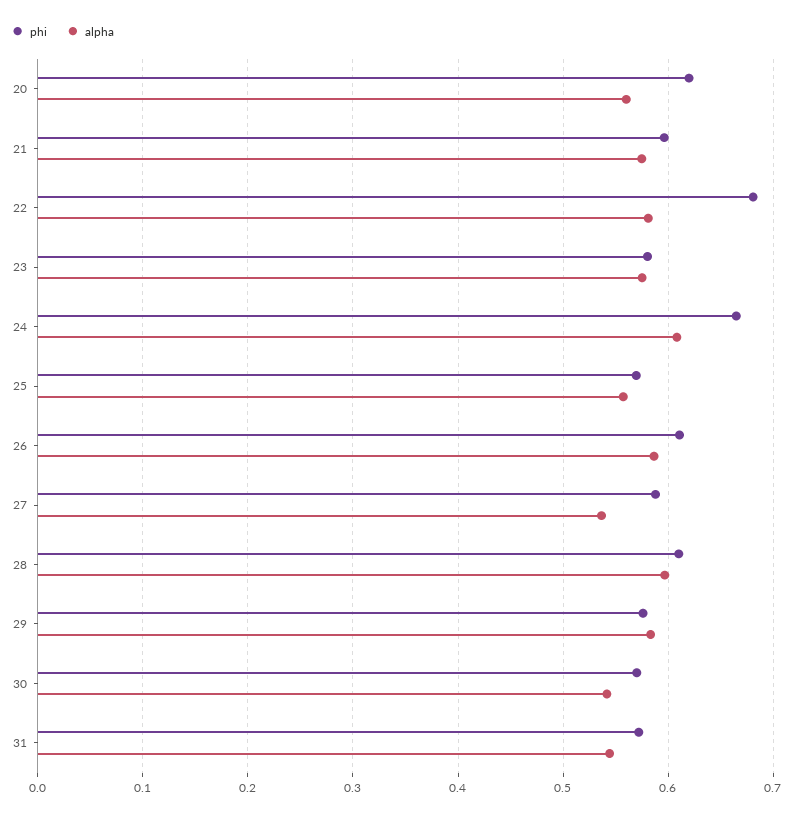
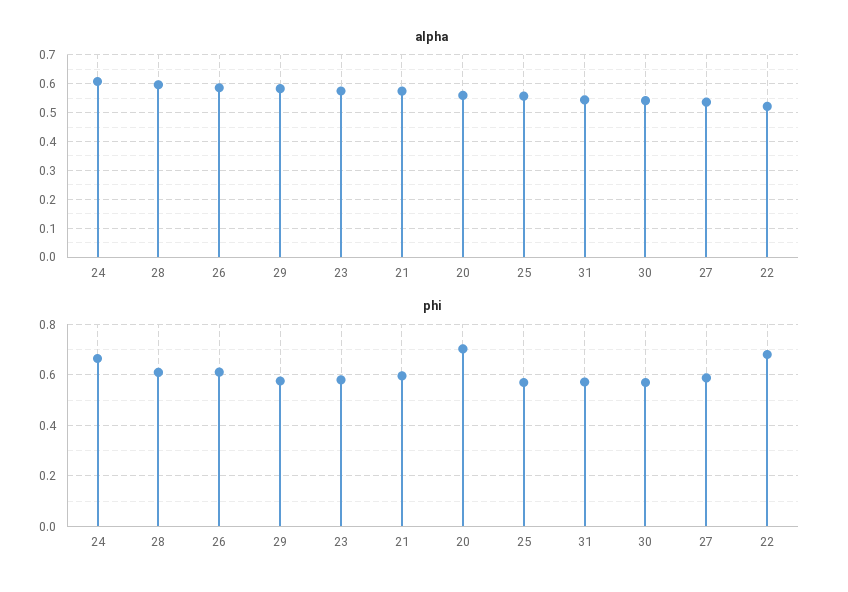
  {
    "phi": {
-     "20": 0.62,
+     "20": 0.7,
      "21": 0.6,
      "22": 0.68,
      "23": 0.58,
      "24": 0.66,
      "25": 0.57,
      "26": 0.61,
      "27": 0.59,
      "28": 0.61,
      "29": 0.58,
      "30": 0.57,
      "31": 0.57
    },
    "alpha": {
      "20": 0.56,
      "21": 0.57,
-     "22": 0.58,
+     "22": 0.525,
      "23": 0.58,
      "24": 0.61,
      "25": 0.56,
      "26": 0.59,
      "27": 0.54,
      "28": 0.6,
      "29": 0.58,
      "30": 0.54,
      "31": 0.54
    }
  }

